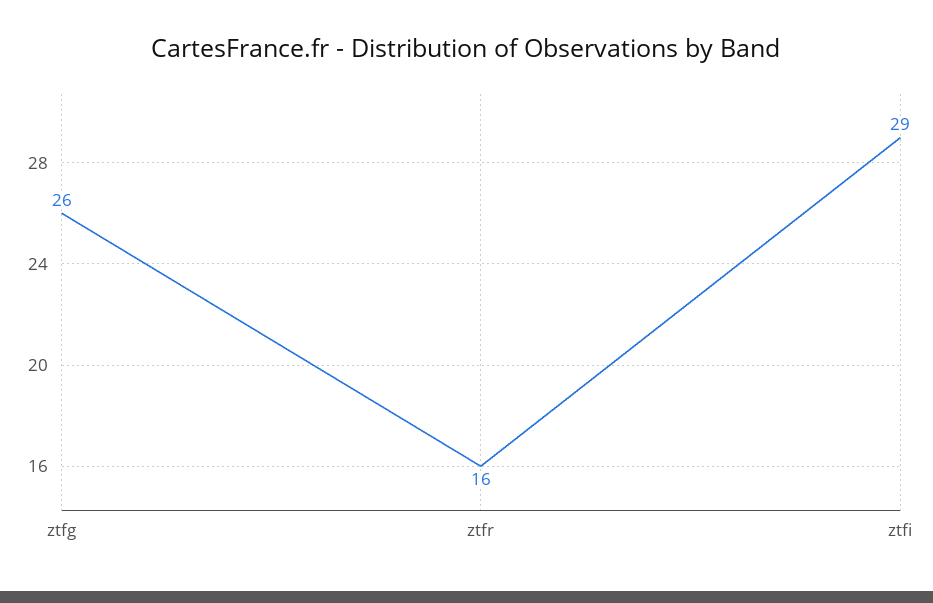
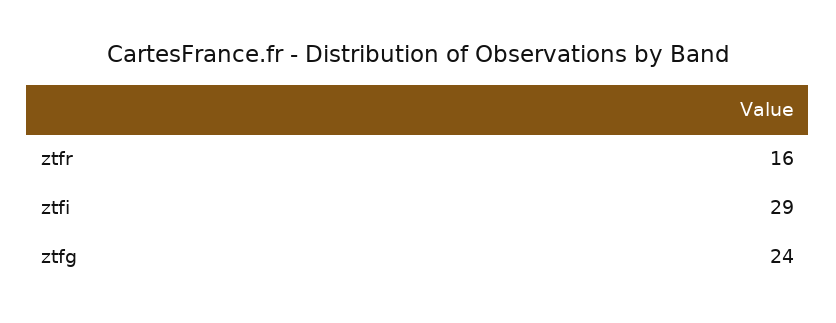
  {
-   "ztfg": 26,
+   "ztfg": 24,
    "ztfr": 16,
    "ztfi": 29
  }

